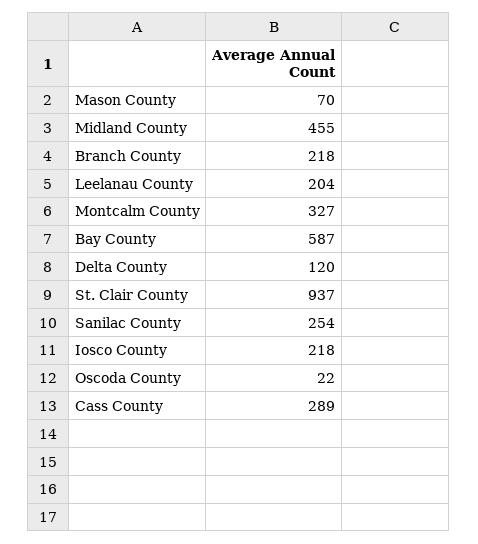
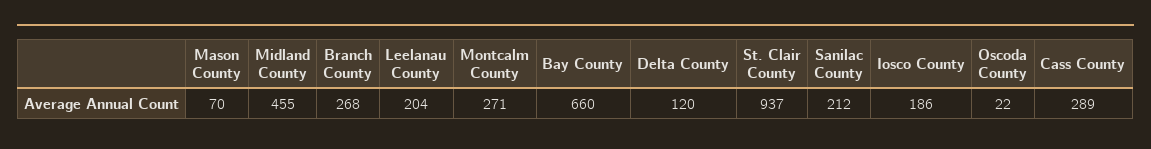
  {
    "Mason County": 70,
    "Midland County": 455,
-   "Branch County": 218,
+   "Branch County": 268,
    "Leelanau County": 204,
-   "Montcalm County": 327,
+   "Montcalm County": 271,
-   "Bay County": 587,
+   "Bay County": 660,
    "Delta County": 120,
    "St. Clair County": 937,
-   "Sanilac County": 254,
+   "Sanilac County": 212,
-   "Iosco County": 218,
+   "Iosco County": 186,
    "Oscoda County": 22,
    "Cass County": 289
  }

